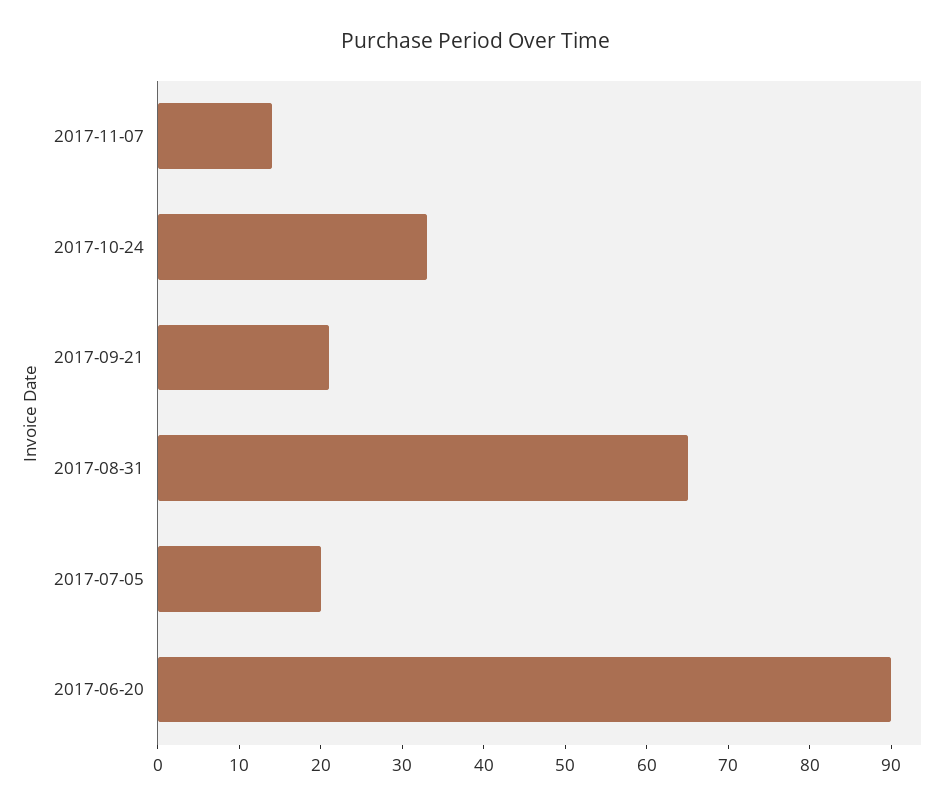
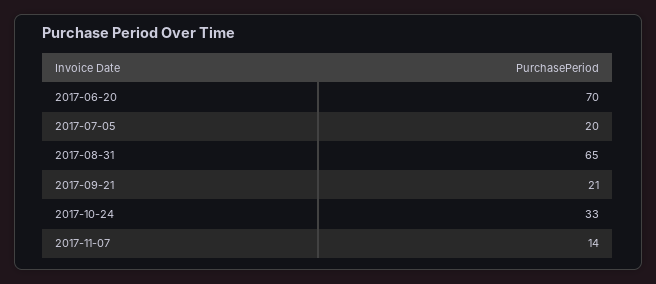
  {
    "2017-11-07": 14,
    "2017-10-24": 33,
    "2017-09-21": 21,
    "2017-08-31": 65,
    "2017-07-05": 20,
-   "2017-06-20": 90
+   "2017-06-20": 70
  }

